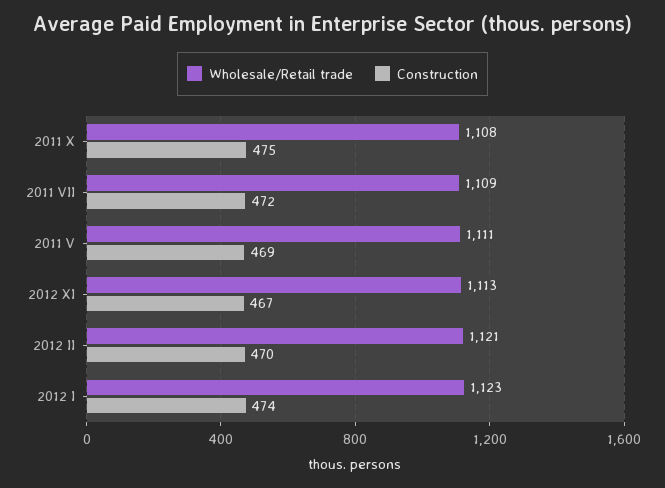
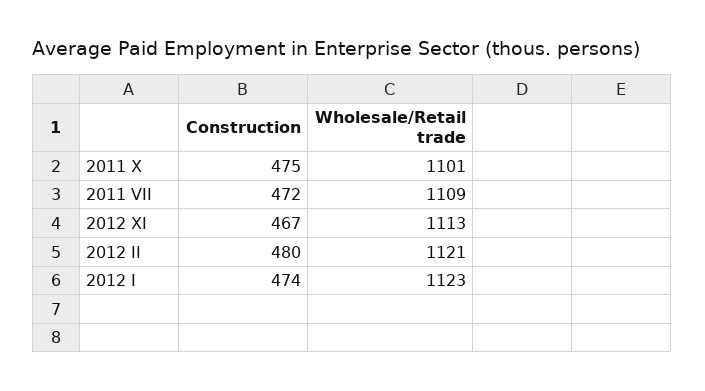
  {
    "Wholesale/Retail trade": {
-     "2011 X": 1108,
+     "2011 X": 1101,
      "2011 VII": 1109,
-     "2011 V": 1111,
      "2012 XI": 1113,
      "2012 II": 1121,
      "2012 I": 1123
    },
    "Construction": {
      "2011 X": 475,
      "2011 VII": 472,
-     "2011 V": 469,
      "2012 XI": 467,
-     "2012 II": 470,
+     "2012 II": 480,
      "2012 I": 474
    }
  }

